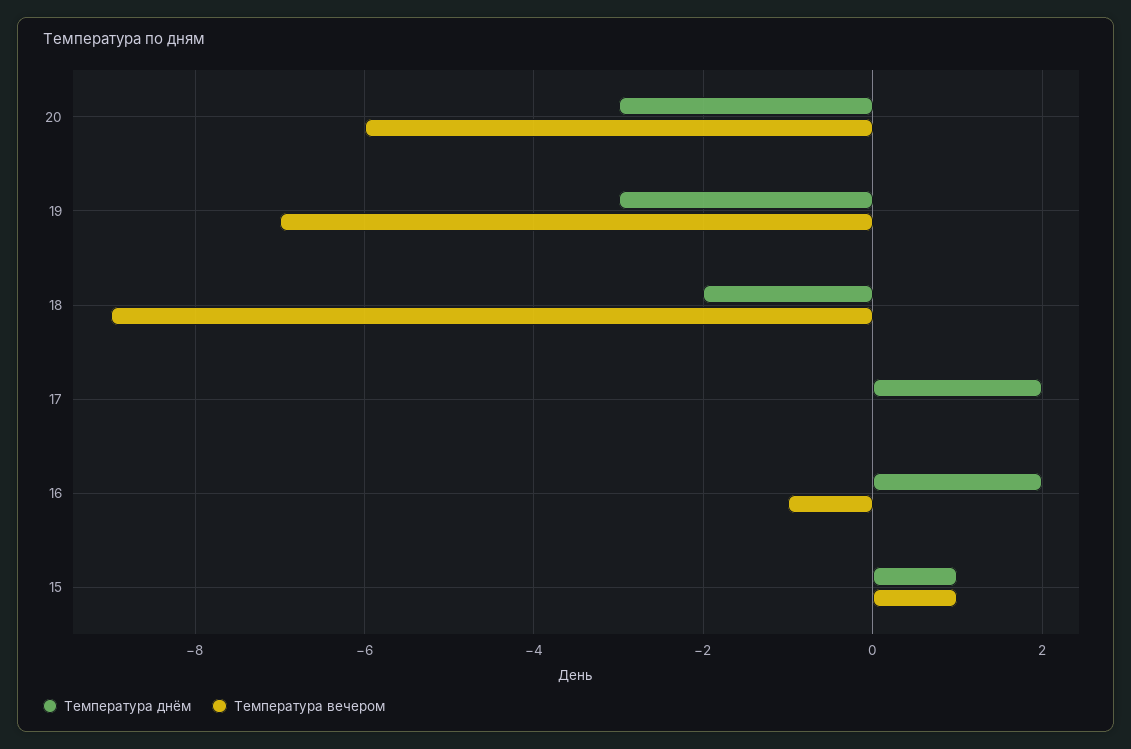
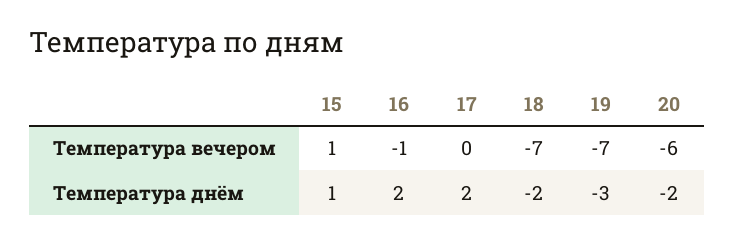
  {
    "Температура днём": {
-     "20": -3,
+     "20": -2,
      "19": -3,
      "18": -2,
      "17": 2,
      "16": 2,
      "15": 1
    },
    "Температура вечером": {
      "20": -6,
      "19": -7,
-     "18": -9,
+     "18": -7,
      "17": 0,
      "16": -1,
      "15": 1
    }
  }

